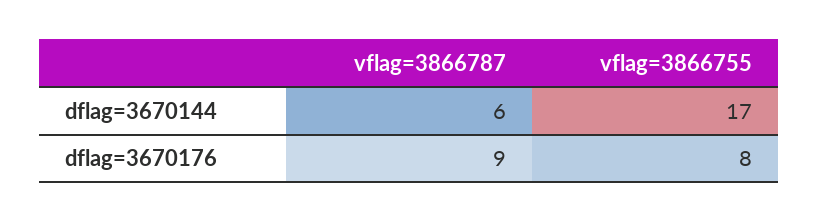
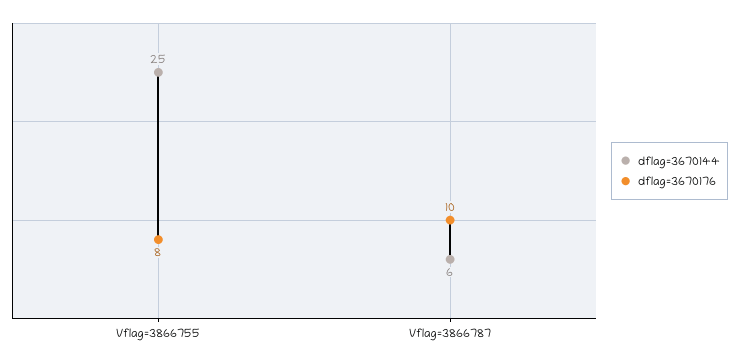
  {
    "dflag=3670144": {
      "vflag=3866787": 6,
-     "vflag=3866755": 17
+     "vflag=3866755": 25
    },
    "dflag=3670176": {
-     "vflag=3866787": 9,
+     "vflag=3866787": 10,
      "vflag=3866755": 8
    }
  }

